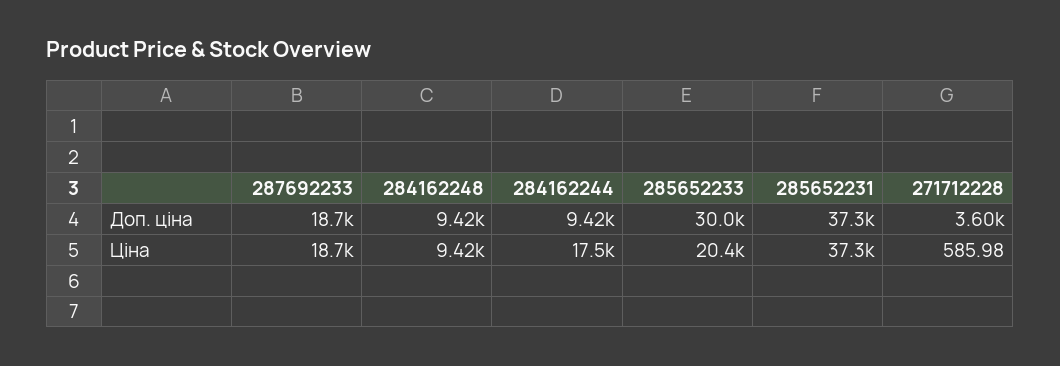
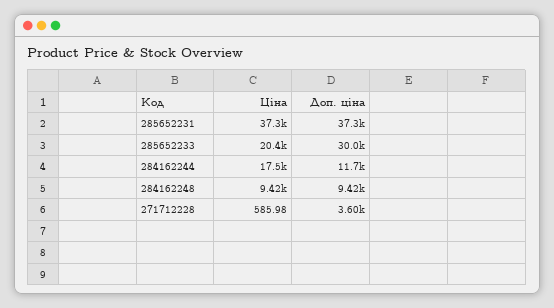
  {
-   "287692233": {
-     "Доп. ціна": 18700,
-     "Ціна": 18700
-   },
    "284162248": {
      "Доп. ціна": 9420,
      "Ціна": 9420
    },
    "284162244": {
-     "Доп. ціна": 9420,
+     "Доп. ціна": 11700,
      "Ціна": 17500
    },
    "285652233": {
      "Доп. ціна": 30000,
      "Ціна": 20400
    },
    "285652231": {
      "Доп. ціна": 37300,
      "Ціна": 37300
    },
    "271712228": {
      "Доп. ціна": 3600,
      "Ціна": 585.98
    }
  }

